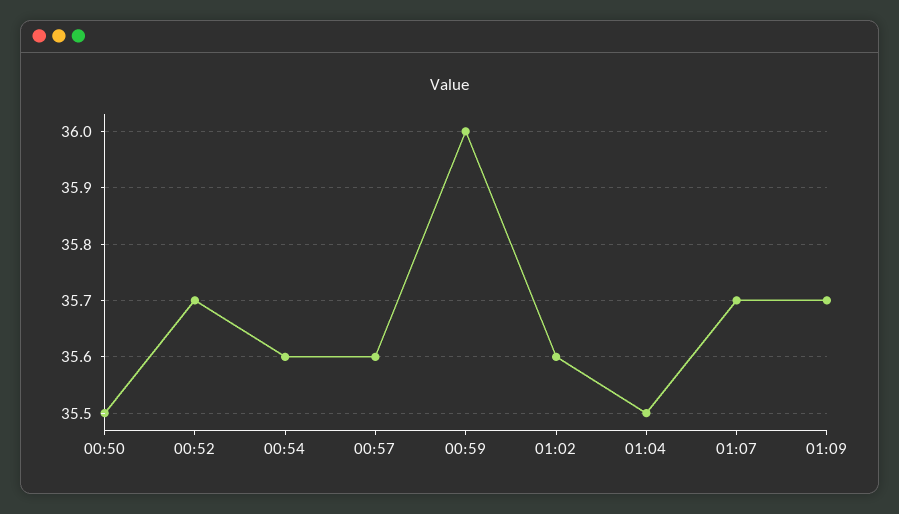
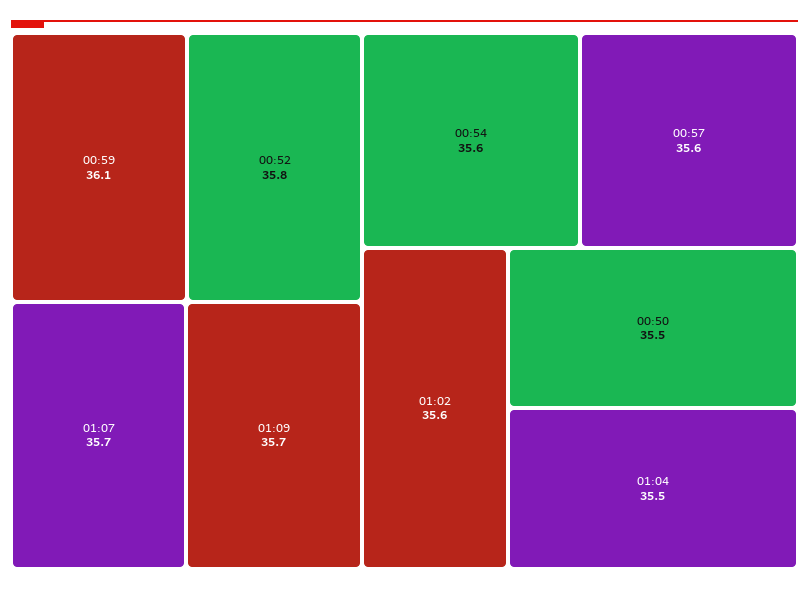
  {
    "00:50": 35.5,
-   "00:52": 35.7,
+   "00:52": 35.8,
    "00:54": 35.6,
    "00:57": 35.6,
-   "00:59": 36,
+   "00:59": 36.1,
    "01:02": 35.6,
    "01:04": 35.5,
    "01:07": 35.7,
    "01:09": 35.7
  }

